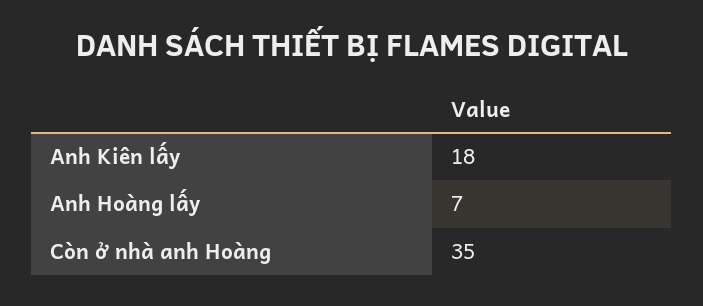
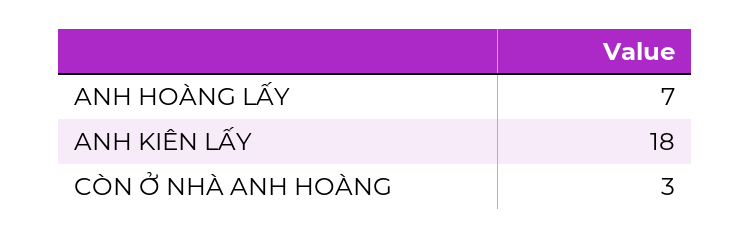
  {
    "Anh Kiên lấy": 18,
    "Anh Hoàng lấy": 7,
-   "Còn ở nhà anh Hoàng": 35
+   "Còn ở nhà anh Hoàng": 3
  }

